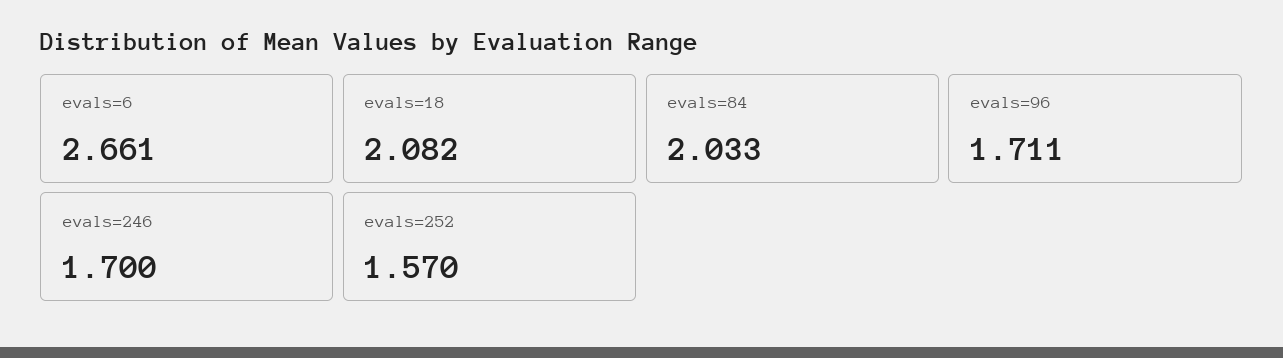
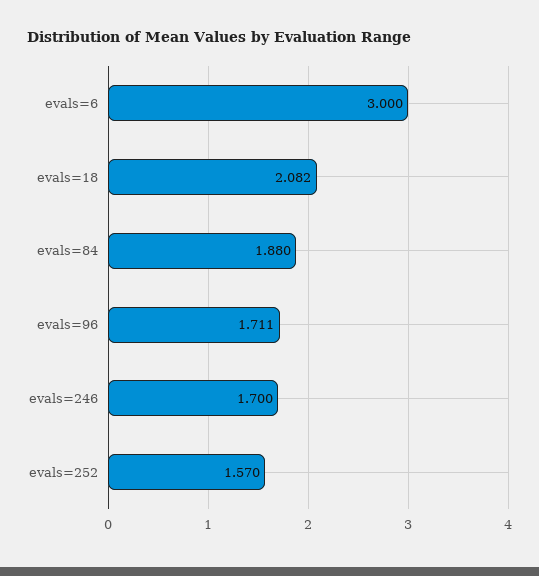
  {
-   "evals=6": 2.661,
+   "evals=6": 3,
    "evals=18": 2.082,
-   "evals=84": 2.033,
+   "evals=84": 1.88,
    "evals=96": 1.711,
    "evals=246": 1.7,
    "evals=252": 1.57
  }

